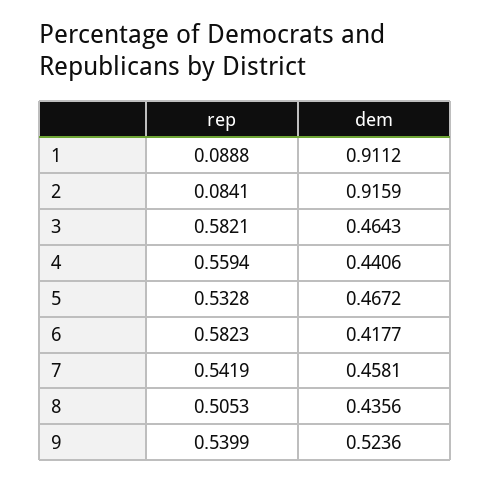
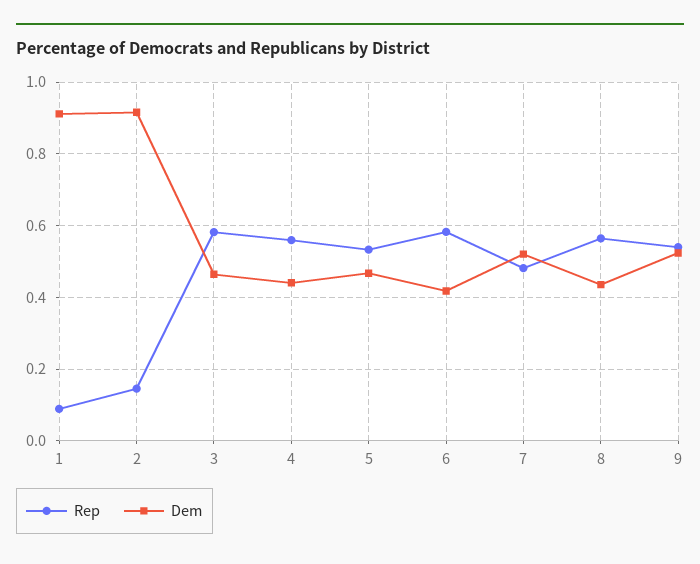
  {
    "rep": {
      "1": 0.0888,
-     "2": 0.0841,
+     "2": 0.14,
      "3": 0.5821,
      "4": 0.5594,
      "5": 0.5328,
      "6": 0.5823,
-     "7": 0.5419,
+     "7": 0.48,
-     "8": 0.5053,
+     "8": 0.56,
      "9": 0.5399
    },
    "dem": {
      "1": 0.9112,
      "2": 0.9159,
      "3": 0.4643,
      "4": 0.4406,
      "5": 0.4672,
      "6": 0.4177,
-     "7": 0.4581,
+     "7": 0.52,
      "8": 0.4356,
      "9": 0.5236
    }
  }

